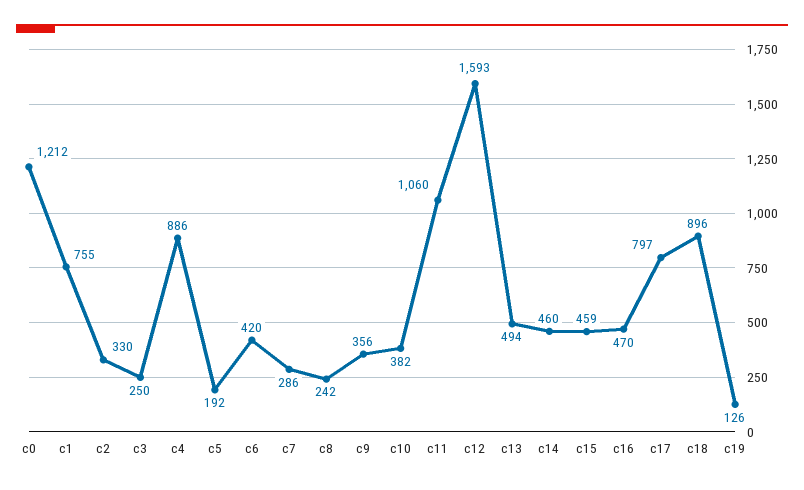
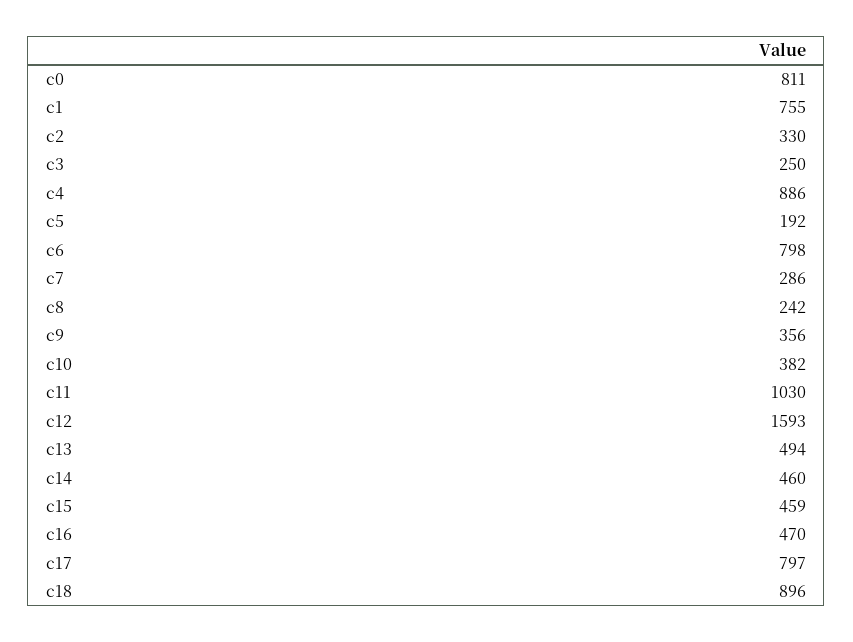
  {
-   "c0": 1212,
+   "c0": 811,
    "c1": 755,
    "c2": 330,
    "c3": 250,
    "c4": 886,
    "c5": 192,
-   "c6": 420,
+   "c6": 798,
    "c7": 286,
    "c8": 242,
    "c9": 356,
    "c10": 382,
-   "c11": 1060,
+   "c11": 1030,
    "c12": 1593,
    "c13": 494,
    "c14": 460,
    "c15": 459,
    "c16": 470,
    "c17": 797,
-   "c18": 896,
+   "c18": 896
-   "c19": 126
  }

